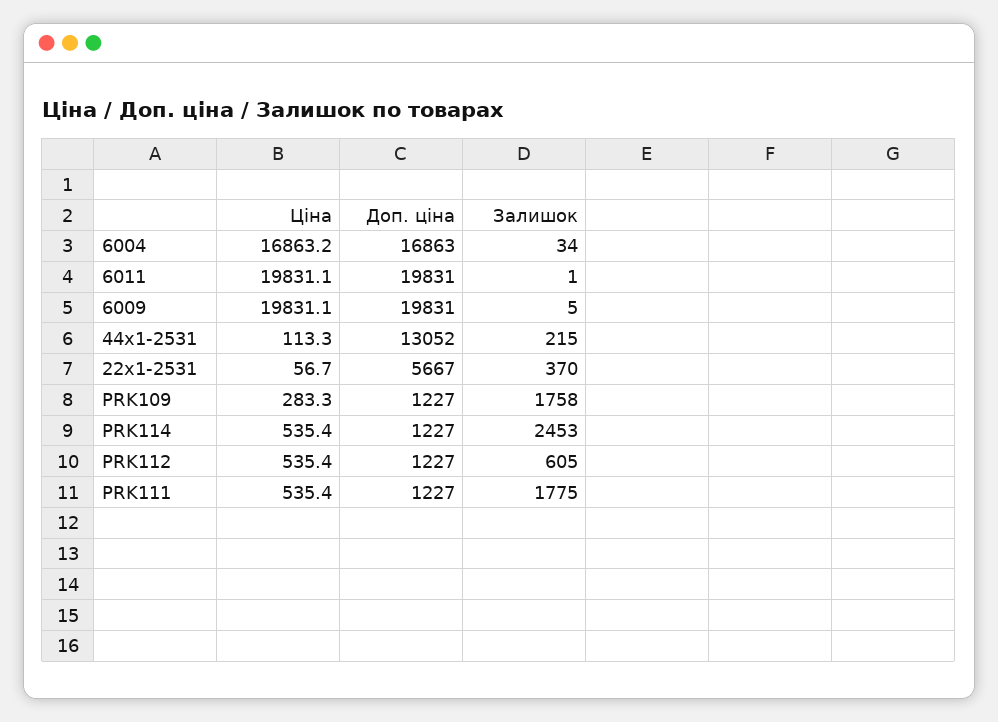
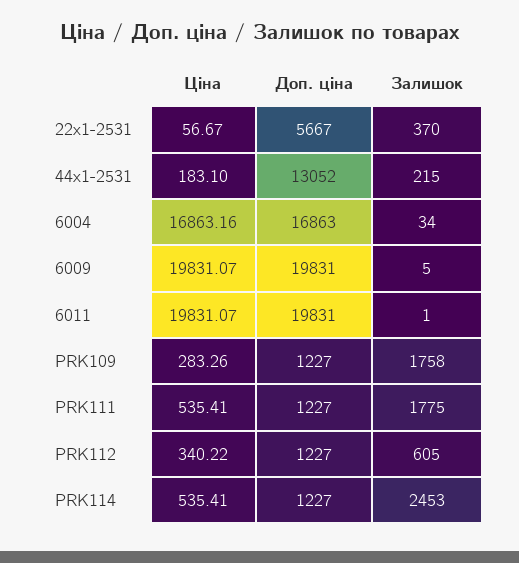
  {
    "Ціна": {
      "6004": 16863.16,
      "6011": 19831.07,
      "6009": 19831.07,
-     "44x1-2531": 113.3,
+     "44x1-2531": 183.1,
      "22x1-2531": 56.67,
      "PRK109": 283.26,
      "PRK114": 535.41,
-     "PRK112": 535.4,
+     "PRK112": 340.22,
      "PRK111": 535.41
    },
    "Доп. ціна": {
      "6004": 16863,
      "6011": 19831,
      "6009": 19831,
      "44x1-2531": 13052,
      "22x1-2531": 5667,
      "PRK109": 1227,
      "PRK114": 1227,
      "PRK112": 1227,
      "PRK111": 1227
    },
    "Залишок": {
      "6004": 34,
      "6011": 1,
      "6009": 5,
      "44x1-2531": 215,
      "22x1-2531": 370,
      "PRK109": 1758,
      "PRK114": 2453,
      "PRK112": 605,
      "PRK111": 1775
    }
  }

